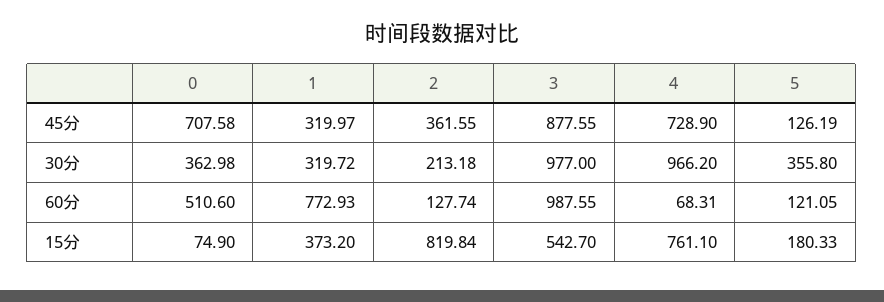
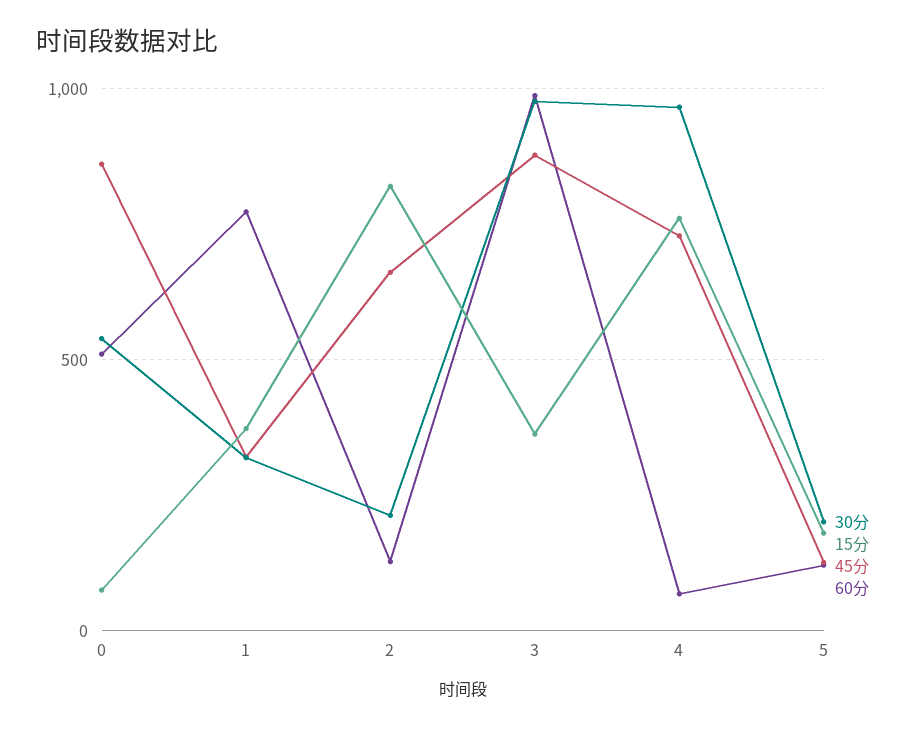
  {
    "45分": {
-     "0": 707.58,
+     "0": 850,
      "1": 319.97,
-     "2": 361.55,
+     "2": 650,
      "3": 877.55,
      "4": 728.9,
      "5": 126.19
    },
    "30分": {
-     "0": 362.98,
+     "0": 550,
      "1": 319.72,
      "2": 213.18,
      "3": 977,
      "4": 966.2,
-     "5": 355.8
+     "5": 200
    },
    "60分": {
      "0": 510.6,
      "1": 772.93,
      "2": 127.74,
      "3": 987.55,
      "4": 68.31,
      "5": 121.05
    },
    "15分": {
      "0": 74.9,
      "1": 373.2,
      "2": 819.84,
-     "3": 542.7,
+     "3": 350,
      "4": 761.1,
      "5": 180.33
    }
  }

